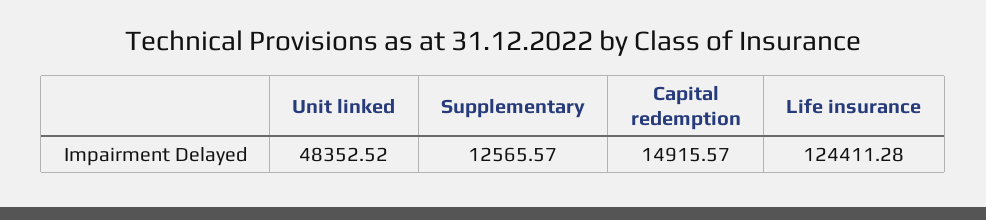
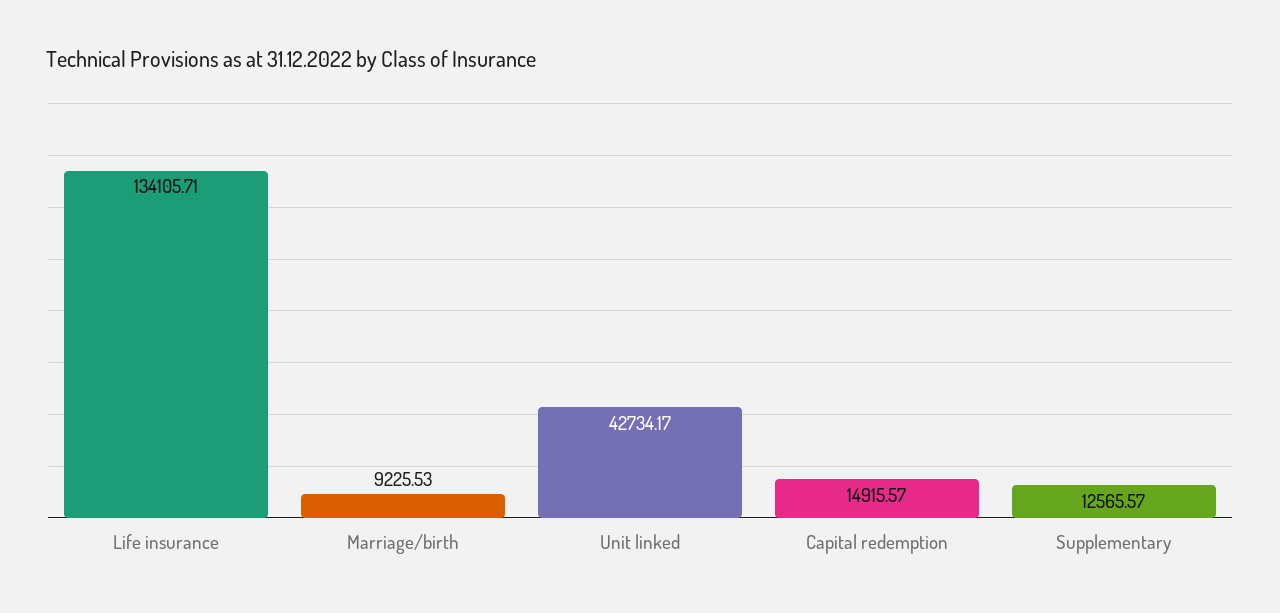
  {
-   "Unit linked": 48352.52,
+   "Unit linked": 42734.17,
    "Supplementary": 12565.57,
    "Capital redemption": 14915.57,
-   "Life insurance": 124411.28
+   "Life insurance": 134105.71,
+   "Marriage/birth": 9225.53
  }

